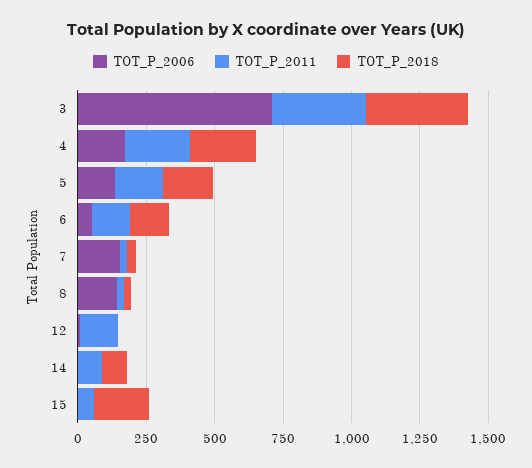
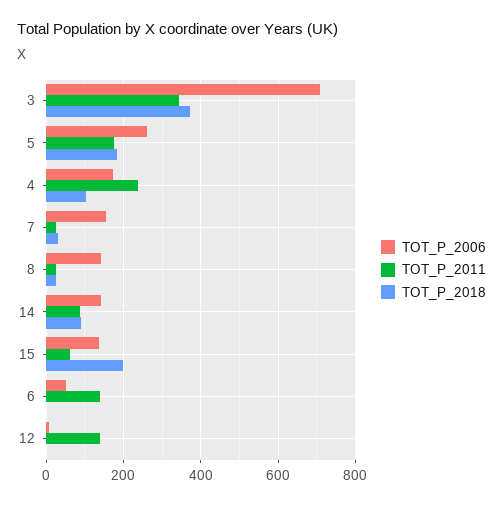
  {
    "TOT_P_2006": {
      "3": 700,
      "4": 180,
-     "5": 150,
+     "5": 260,
      "6": 60,
      "7": 160,
      "8": 140,
      "12": 0,
-     "14": 0,
+     "14": 140,
-     "15": 0
+     "15": 140
    },
    "TOT_P_2011": {
      "3": 340,
      "4": 240,
      "5": 180,
      "6": 140,
      "7": 20,
      "8": 20,
      "12": 140,
      "14": 80,
      "15": 60
    },
    "TOT_P_2018": {
      "3": 380,
-     "4": 250,
+     "4": 100,
      "5": 180,
-     "6": 150,
+     "6": 0,
      "7": 40,
      "8": 20,
      "12": 0,
      "14": 100,
      "15": 200
    }
  }

